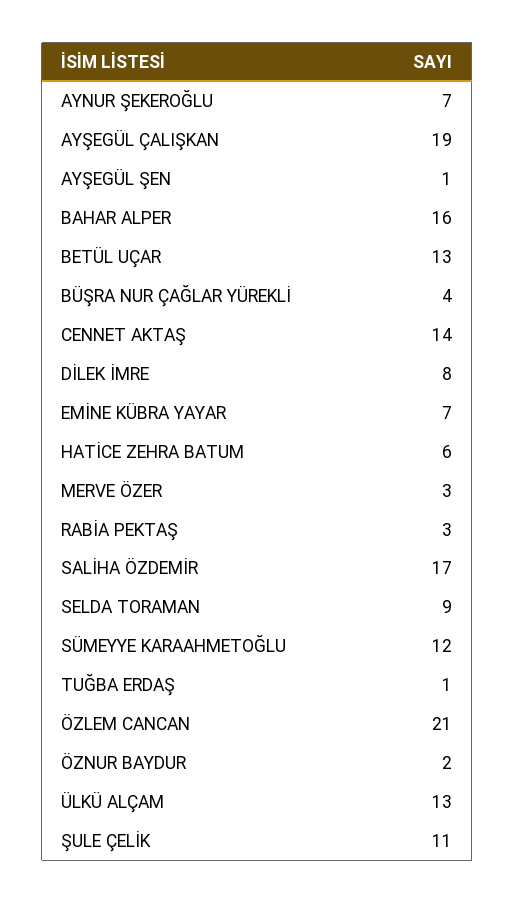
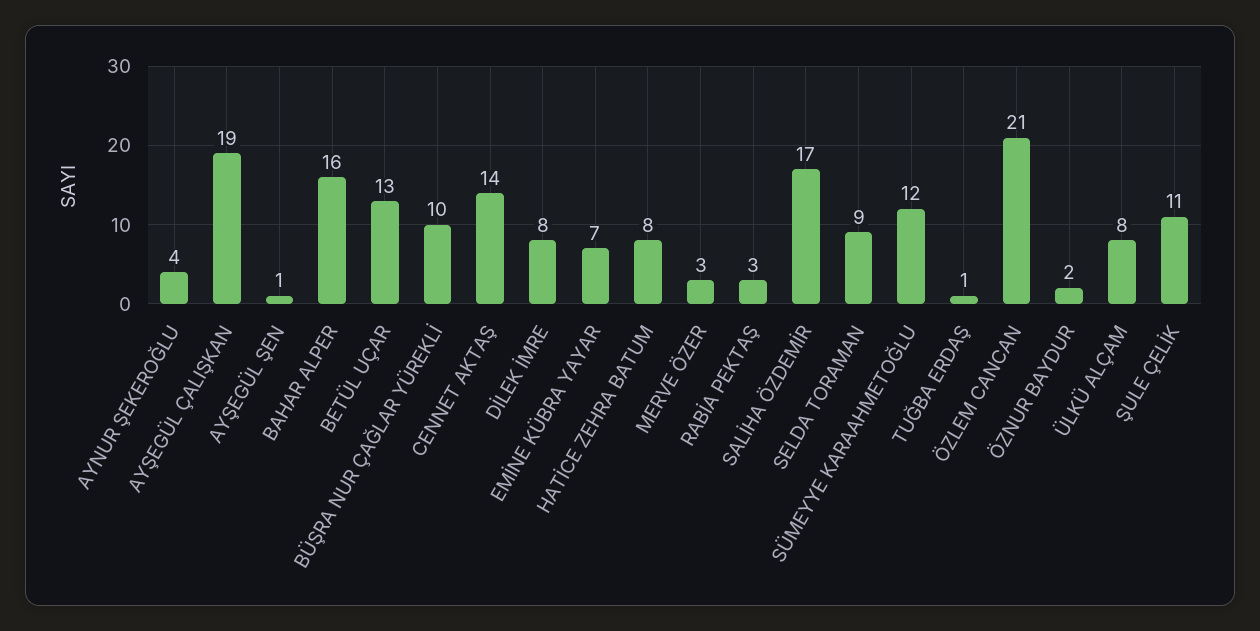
  {
-   "AYNUR ŞEKEROĞLU": 7,
+   "AYNUR ŞEKEROĞLU": 4,
    "AYŞEGÜL ÇALIŞKAN": 19,
    "AYŞEGÜL ŞEN": 1,
    "BAHAR ALPER": 16,
    "BETÜL UÇAR": 13,
-   "BÜŞRA NUR ÇAĞLAR YÜREKLİ": 4,
+   "BÜŞRA NUR ÇAĞLAR YÜREKLİ": 10,
    "CENNET AKTAŞ": 14,
    "DİLEK İMRE": 8,
    "EMİNE KÜBRA YAYAR": 7,
-   "HATİCE ZEHRA BATUM": 6,
+   "HATİCE ZEHRA BATUM": 8,
    "MERVE ÖZER": 3,
    "RABİA PEKTAŞ": 3,
    "SALİHA ÖZDEMİR": 17,
    "SELDA TORAMAN": 9,
    "SÜMEYYE KARAAHMETOĞLU": 12,
    "TUĞBA ERDAŞ": 1,
    "ÖZLEM CANCAN": 21,
    "ÖZNUR BAYDUR": 2,
-   "ÜLKÜ ALÇAM": 13,
+   "ÜLKÜ ALÇAM": 8,
    "ŞULE ÇELİK": 11
  }

